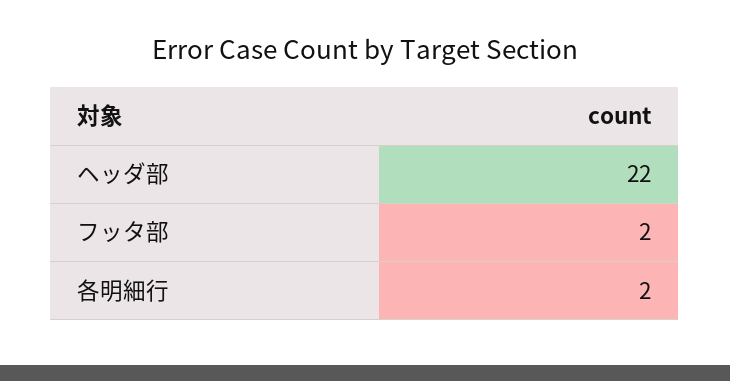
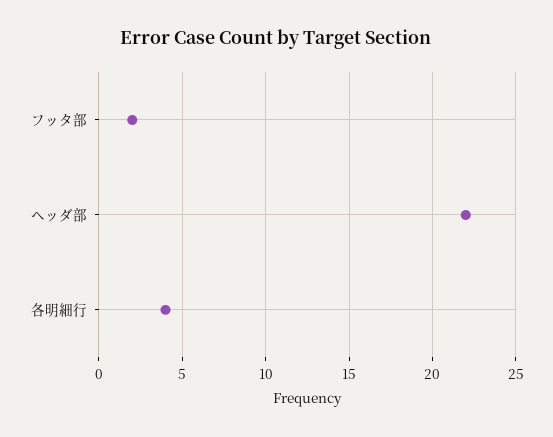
  {
    "ヘッダ部": 22,
    "フッタ部": 2,
-   "各明細行": 2
+   "各明細行": 4
  }

